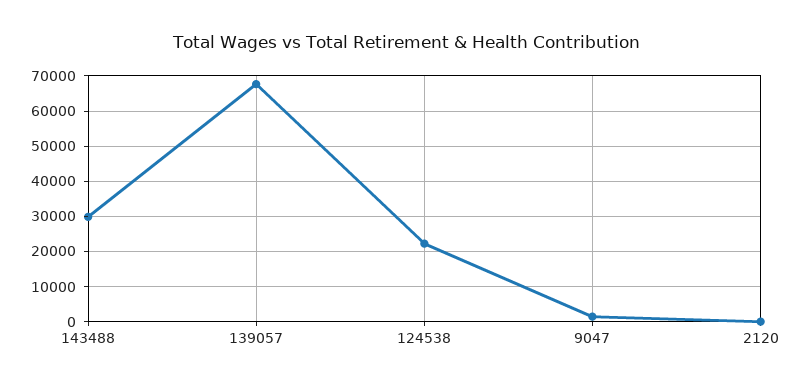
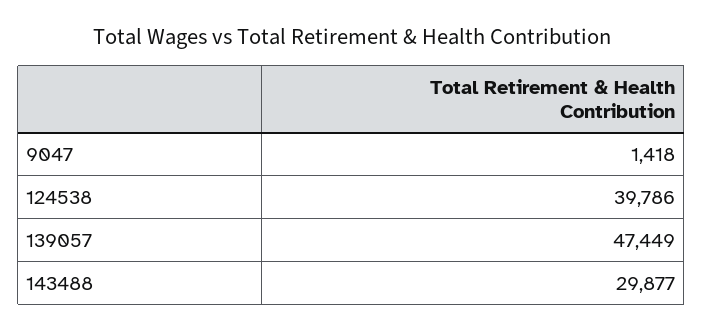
  {
    "143488": 29877,
-   "139057": 68000,
+   "139057": 47449,
-   "124538": 22000,
+   "124538": 39786,
-   "9047": 1418,
+   "9047": 1418
-   "2120": 0
  }

